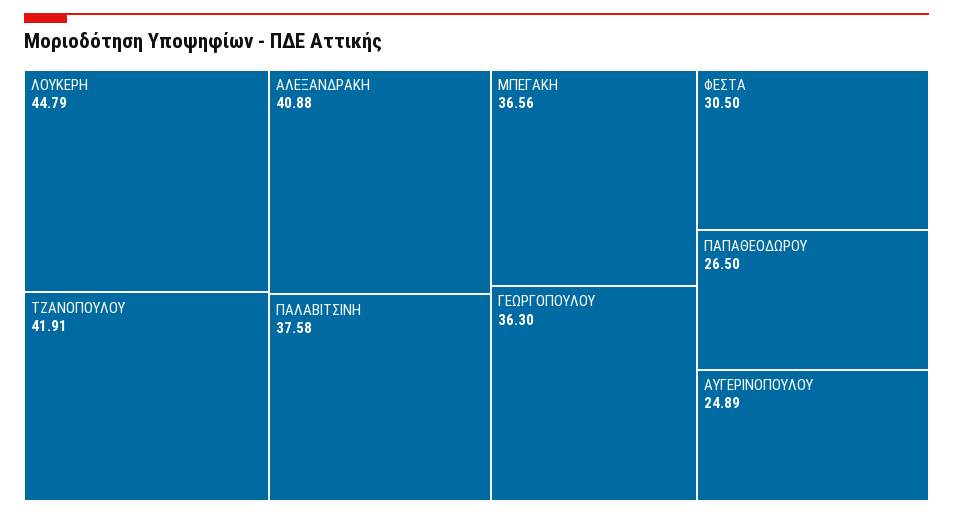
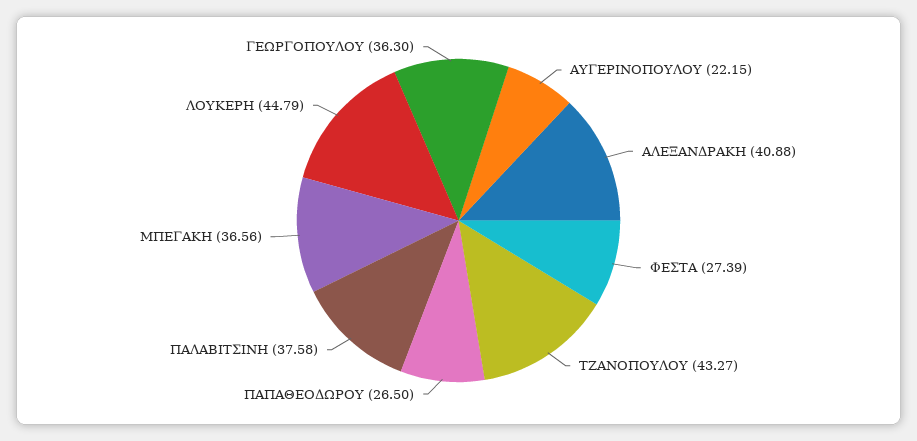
  {
    "ΛΟΥΚΕΡΗ": 44.79,
-   "ΤΖΑΝΟΠΟΥΛΟΥ": 41.91,
+   "ΤΖΑΝΟΠΟΥΛΟΥ": 43.27,
    "ΑΛΕΞΑΝΔΡΑΚΗ": 40.88,
    "ΠΑΛΑΒΙΤΣΙΝΗ": 37.58,
    "ΜΠΕΓΑΚΗ": 36.56,
    "ΓΕΩΡΓΟΠΟΥΛΟΥ": 36.3,
-   "ΦΕΣΤΑ": 30.5,
+   "ΦΕΣΤΑ": 27.39,
    "ΠΑΠΑΘΕΟΔΩΡΟΥ": 26.5,
-   "ΑΥΓΕΡΙΝΟΠΟΥΛΟΥ": 24.89
+   "ΑΥΓΕΡΙΝΟΠΟΥΛΟΥ": 22.15
  }

